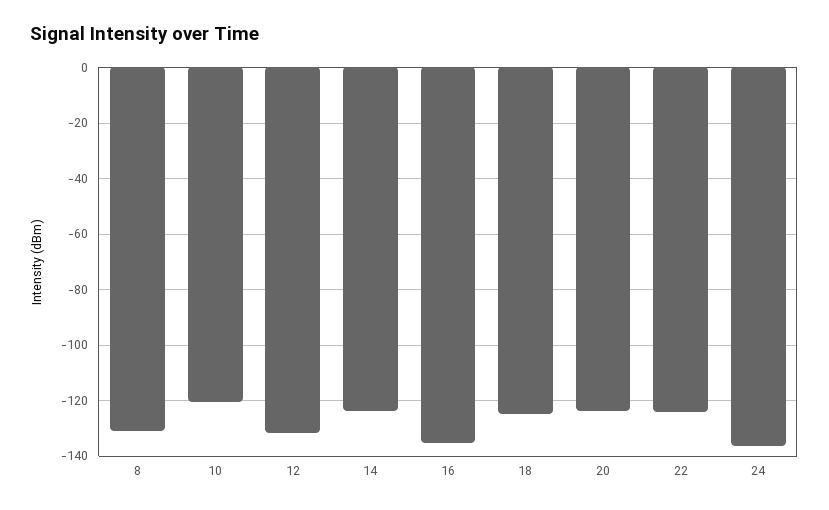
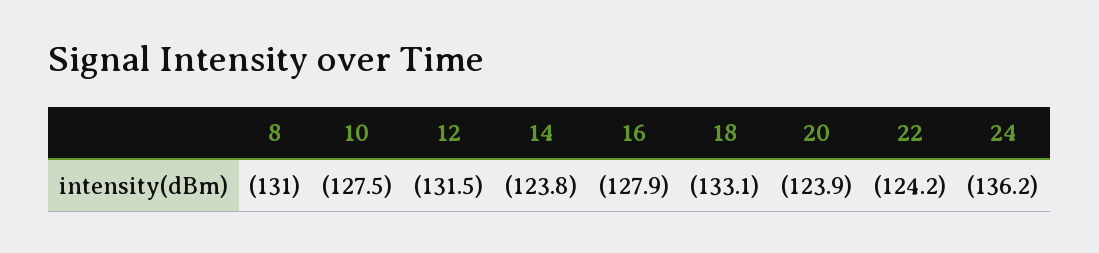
  {
    "8": -131,
-   "10": -120,
+   "10": -127.5,
    "12": -131.5,
    "14": -123.8,
-   "16": -135,
+   "16": -127.9,
-   "18": -125,
+   "18": -133.1,
    "20": -123.9,
    "22": -124.2,
    "24": -136.2
  }

